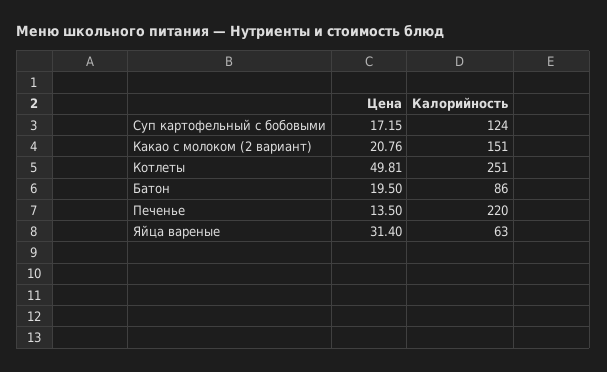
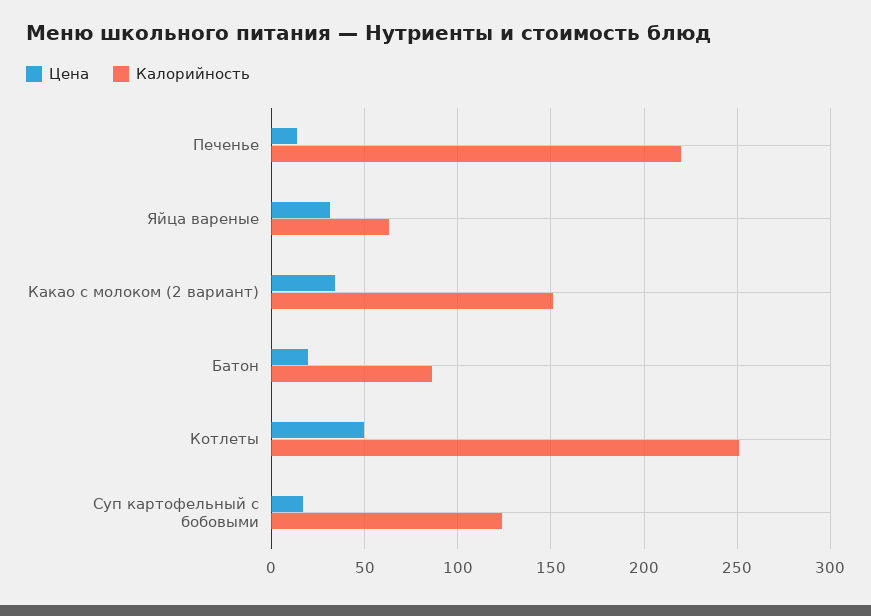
  {
    "Цена": {
      "Суп картофельный с бобовыми": 17.15,
-     "Какао с молоком (2 вариант)": 20.76,
+     "Какао с молоком (2 вариант)": 35,
      "Котлеты": 49.81,
      "Батон": 19.5,
      "Печенье": 13.5,
      "Яйца вареные": 31.4
    },
    "Калорийность": {
      "Суп картофельный с бобовыми": 124,
      "Какао с молоком (2 вариант)": 151,
      "Котлеты": 251,
      "Батон": 86,
      "Печенье": 220,
      "Яйца вареные": 63
    }
  }

